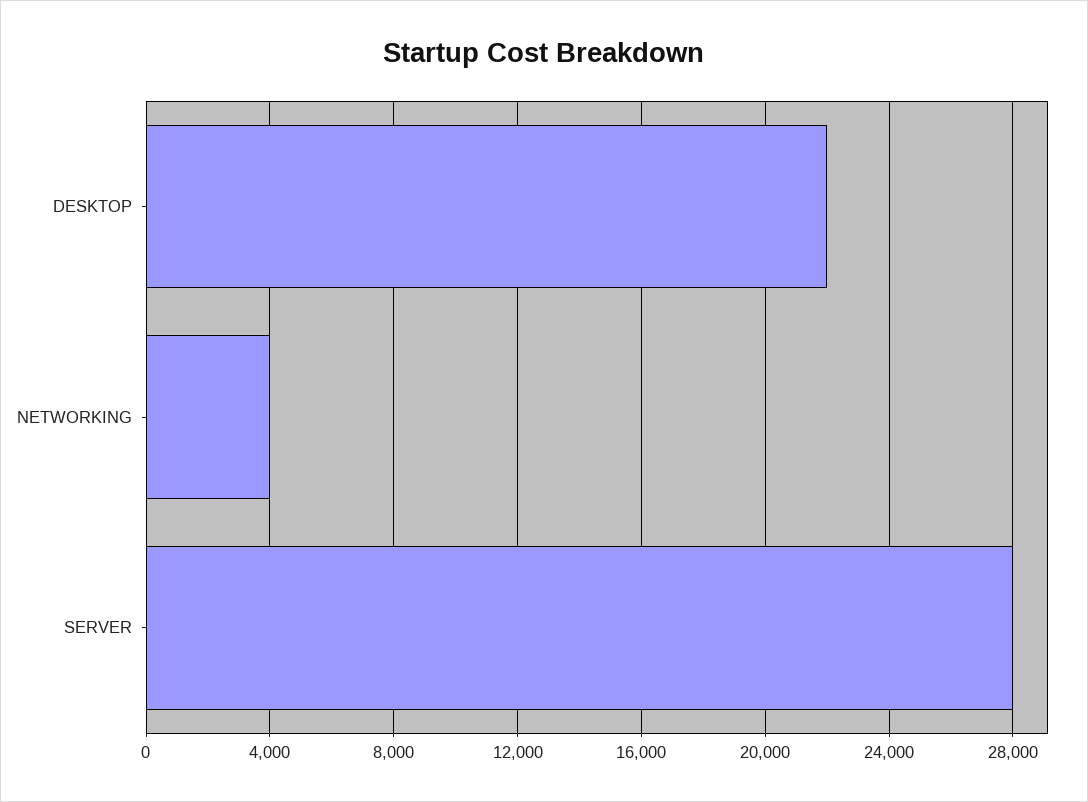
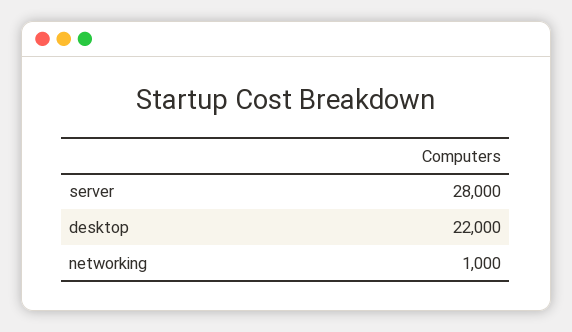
  {
    "DESKTOP": 22000,
-   "NETWORKING": 4000,
+   "NETWORKING": 1000,
    "SERVER": 28000
  }

